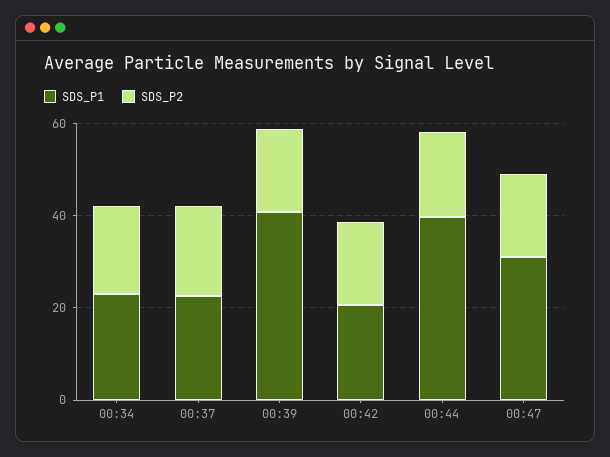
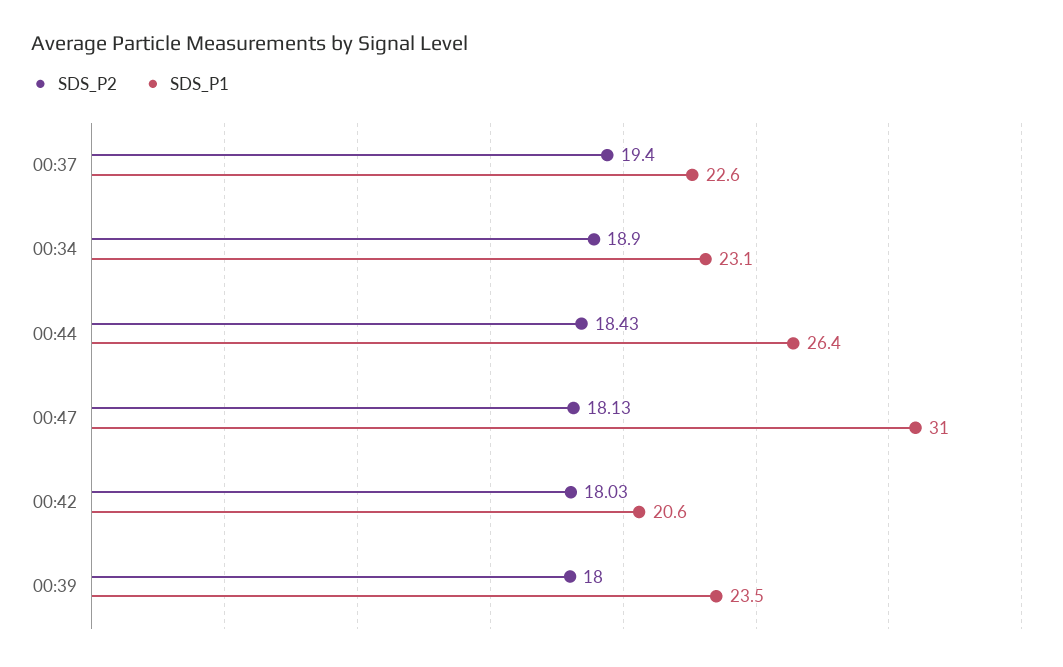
  {
    "SDS_P1": {
      "00:34": 23.1,
      "00:37": 22.6,
-     "00:39": 40,
+     "00:39": 23.5,
      "00:42": 20.6,
-     "00:44": 40,
+     "00:44": 26.4,
      "00:47": 31
    },
    "SDS_P2": {
      "00:34": 18.9,
      "00:37": 19.4,
      "00:39": 18,
      "00:42": 18.03,
      "00:44": 18.43,
      "00:47": 18.13
    }
  }

